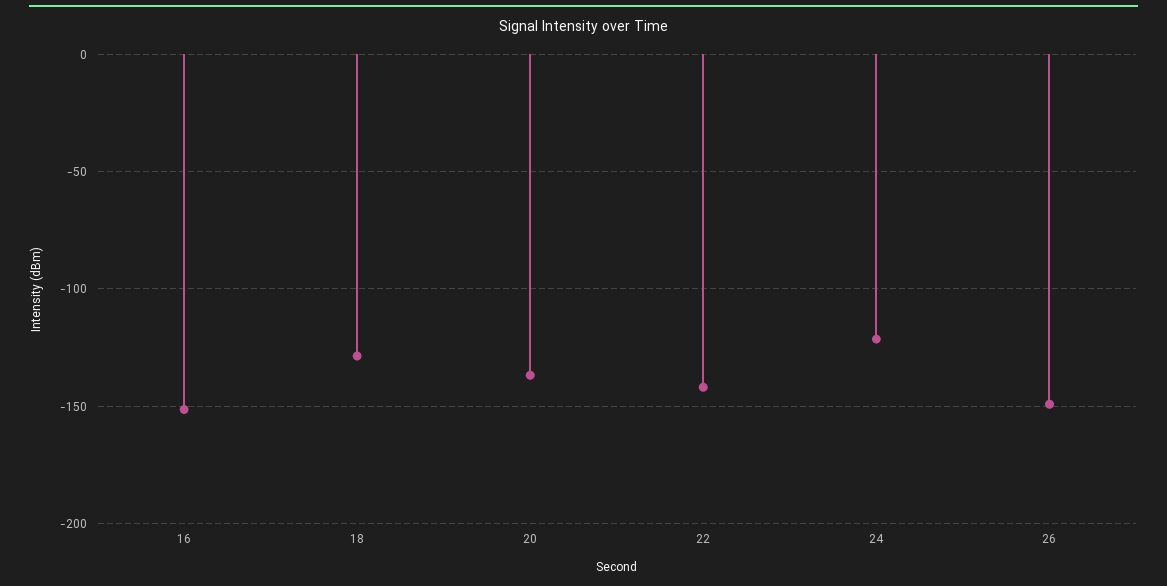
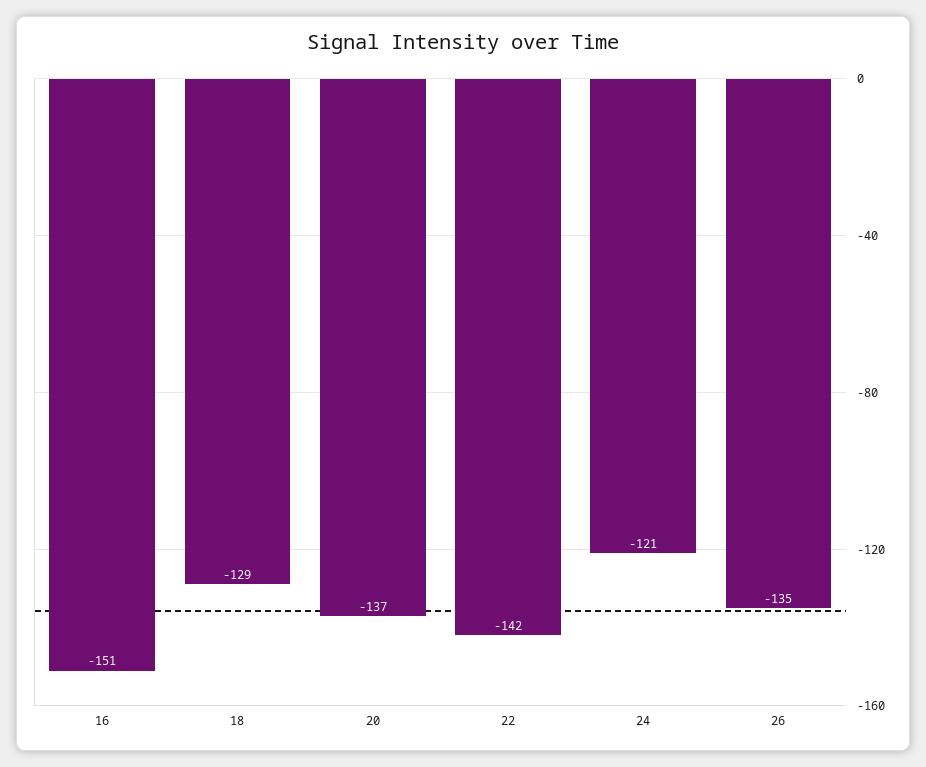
  {
    "16": -151,
    "18": -129,
    "20": -137,
    "22": -142,
    "24": -121,
-   "26": -150
+   "26": -135
  }

